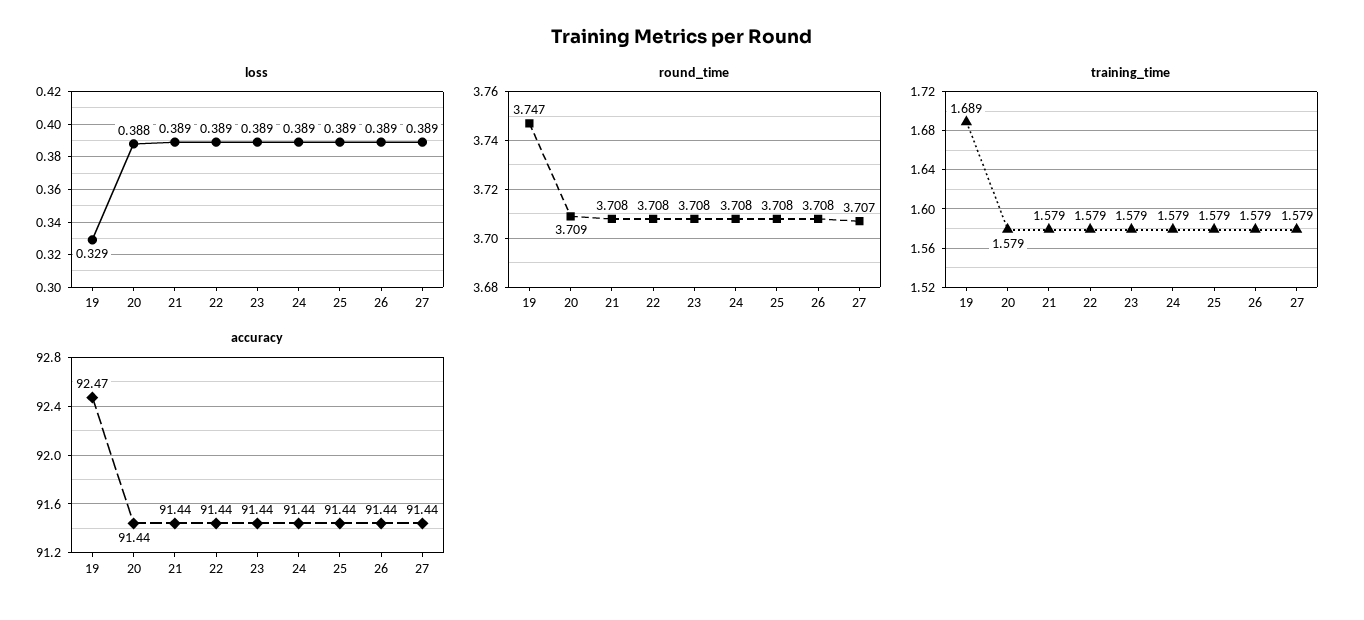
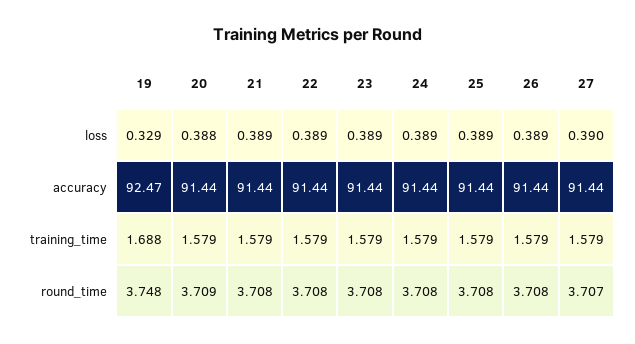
  {
    "loss": {
      "19": 0.329,
      "20": 0.388,
      "21": 0.389,
      "22": 0.389,
      "23": 0.389,
      "24": 0.389,
      "25": 0.389,
      "26": 0.389,
-     "27": 0.389
+     "27": 0.39
    },
    "round_time": {
-     "19": 3.747,
+     "19": 3.748,
      "20": 3.709,
      "21": 3.708,
      "22": 3.708,
      "23": 3.708,
      "24": 3.708,
      "25": 3.708,
      "26": 3.708,
      "27": 3.707
    },
    "training_time": {
-     "19": 1.689,
+     "19": 1.688,
      "20": 1.579,
      "21": 1.579,
      "22": 1.579,
      "23": 1.579,
      "24": 1.579,
      "25": 1.579,
      "26": 1.579,
      "27": 1.579
    },
    "accuracy": {
      "19": 92.47,
      "20": 91.44,
      "21": 91.44,
      "22": 91.44,
      "23": 91.44,
      "24": 91.44,
      "25": 91.44,
      "26": 91.44,
      "27": 91.44
    }
  }

